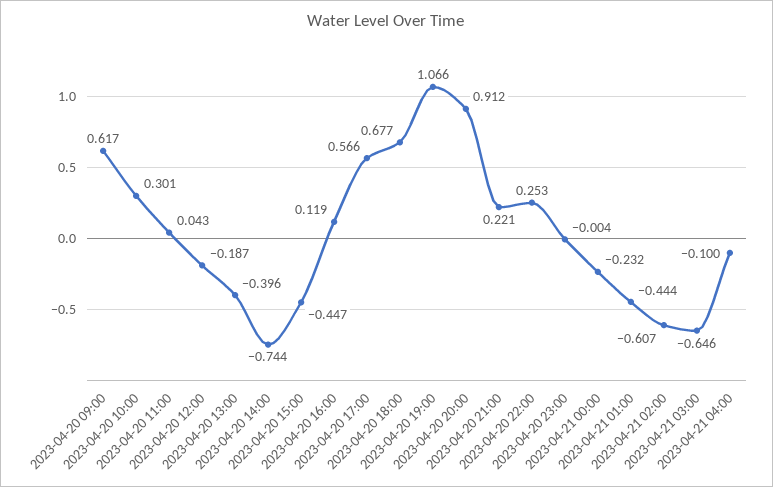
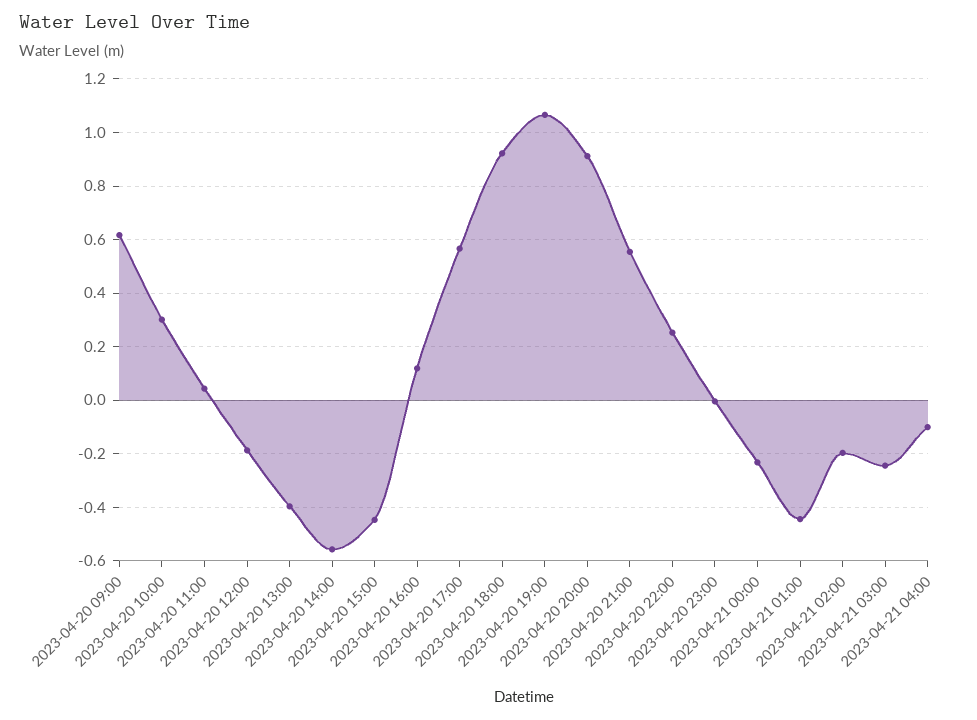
  {
    "2023-04-20 09:00": 0.617,
    "2023-04-20 10:00": 0.301,
    "2023-04-20 11:00": 0.043,
    "2023-04-20 12:00": -0.187,
    "2023-04-20 13:00": -0.396,
-   "2023-04-20 14:00": -0.744,
+   "2023-04-20 14:00": -0.55,
    "2023-04-20 15:00": -0.447,
    "2023-04-20 16:00": 0.119,
    "2023-04-20 17:00": 0.566,
-   "2023-04-20 18:00": 0.677,
+   "2023-04-20 18:00": 0.925,
    "2023-04-20 19:00": 1.066,
    "2023-04-20 20:00": 0.912,
-   "2023-04-20 21:00": 0.221,
+   "2023-04-20 21:00": 0.55,
    "2023-04-20 22:00": 0.253,
    "2023-04-20 23:00": -0.004,
    "2023-04-21 00:00": -0.232,
    "2023-04-21 01:00": -0.444,
-   "2023-04-21 02:00": -0.607,
+   "2023-04-21 02:00": -0.2,
-   "2023-04-21 03:00": -0.646,
+   "2023-04-21 03:00": -0.25,
    "2023-04-21 04:00": -0.1
  }

